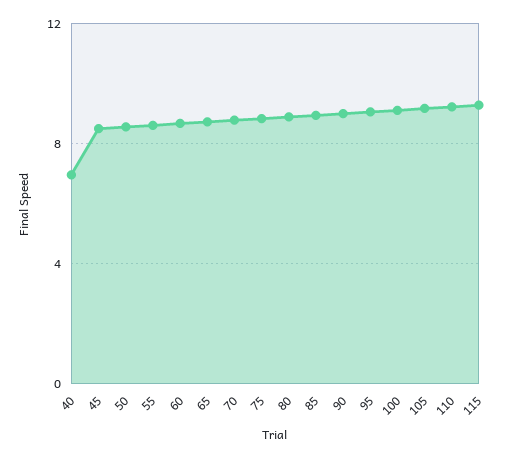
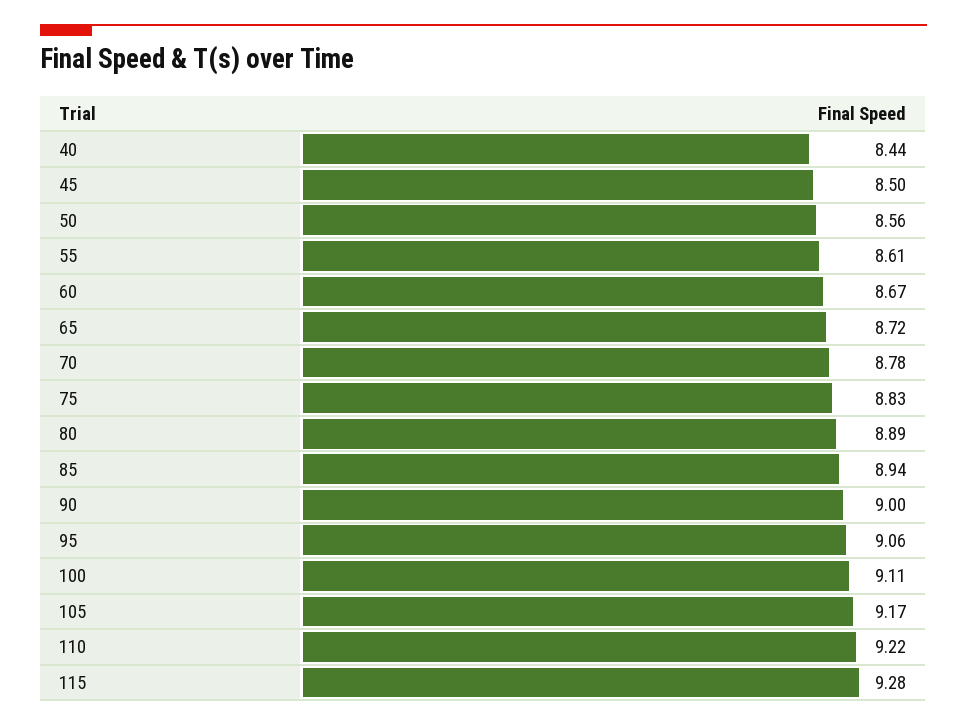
  {
-   "40": 7,
+   "40": 8.44,
    "45": 8.5,
    "50": 8.56,
    "55": 8.61,
    "60": 8.67,
    "65": 8.72,
    "70": 8.78,
    "75": 8.83,
    "80": 8.89,
    "85": 8.94,
    "90": 9,
    "95": 9.06,
    "100": 9.11,
    "105": 9.17,
    "110": 9.22,
    "115": 9.28
  }

